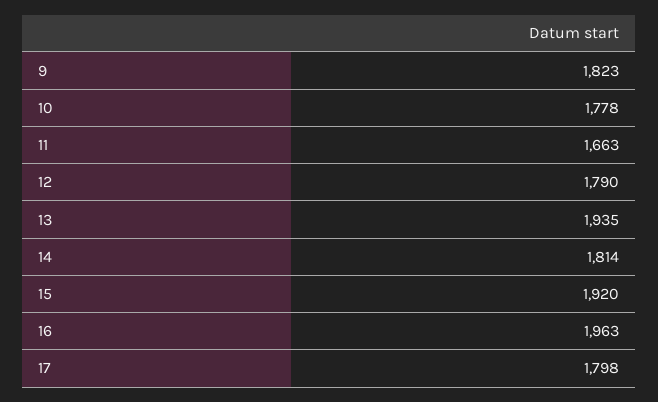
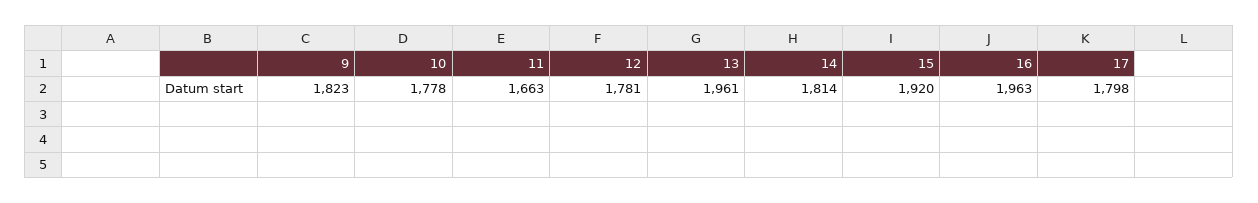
  {
    "9": 1823,
    "10": 1778,
    "11": 1663,
-   "12": 1790,
+   "12": 1781,
-   "13": 1935,
+   "13": 1961,
    "14": 1814,
    "15": 1920,
    "16": 1963,
    "17": 1798
  }

